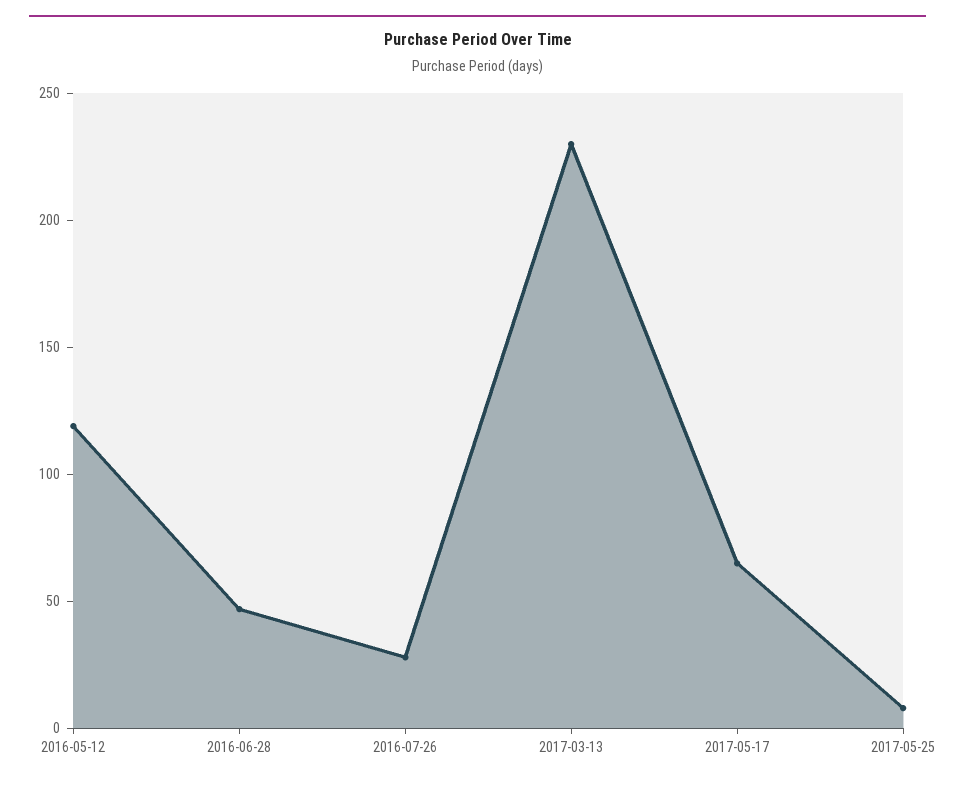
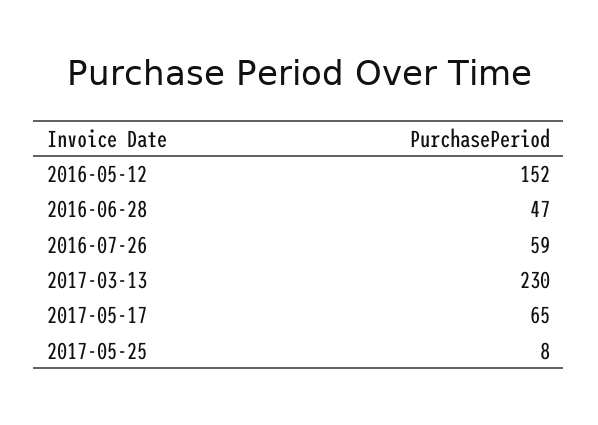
  {
-   "2016-05-12": 120,
+   "2016-05-12": 152,
    "2016-06-28": 47,
-   "2016-07-26": 30,
+   "2016-07-26": 59,
    "2017-03-13": 230,
    "2017-05-17": 65,
    "2017-05-25": 8
  }

